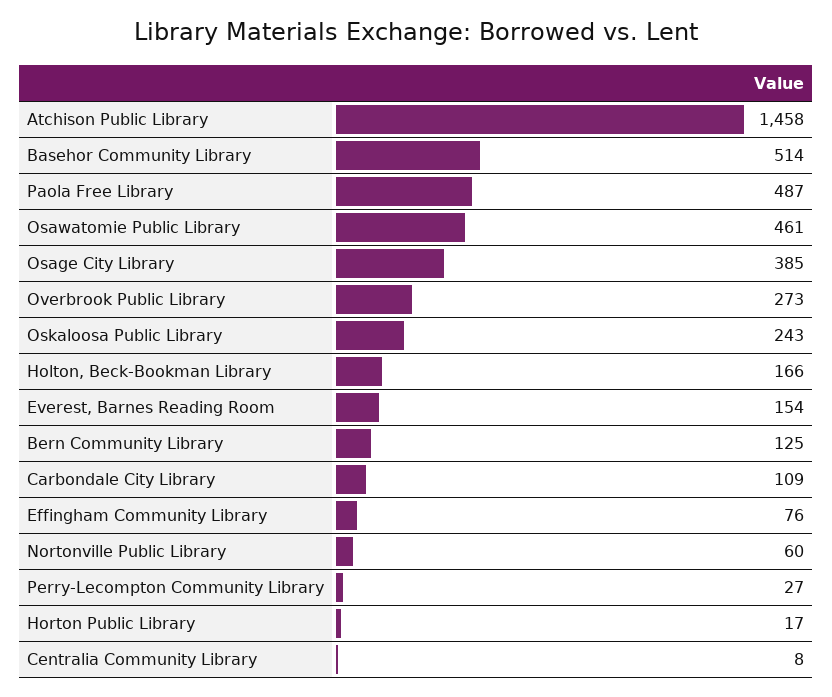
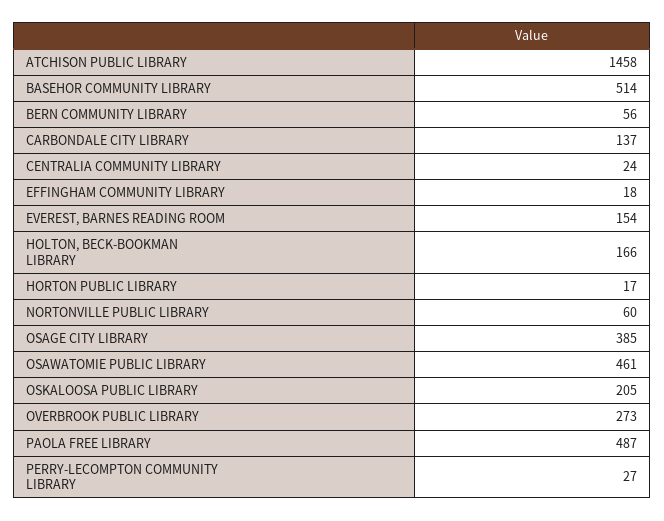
  {
    "Atchison Public Library": 1458,
    "Basehor Community Library": 514,
    "Paola Free Library": 487,
    "Osawatomie Public Library": 461,
    "Osage City Library": 385,
    "Overbrook Public Library": 273,
-   "Oskaloosa Public Library": 243,
+   "Oskaloosa Public Library": 205,
    "Holton, Beck-Bookman Library": 166,
    "Everest, Barnes Reading Room": 154,
-   "Bern Community Library": 125,
+   "Bern Community Library": 56,
-   "Carbondale City Library": 109,
+   "Carbondale City Library": 137,
-   "Effingham Community Library": 76,
+   "Effingham Community Library": 18,
    "Nortonville Public Library": 60,
    "Perry-Lecompton Community Library": 27,
    "Horton Public Library": 17,
-   "Centralia Community Library": 8
+   "Centralia Community Library": 24
  }

